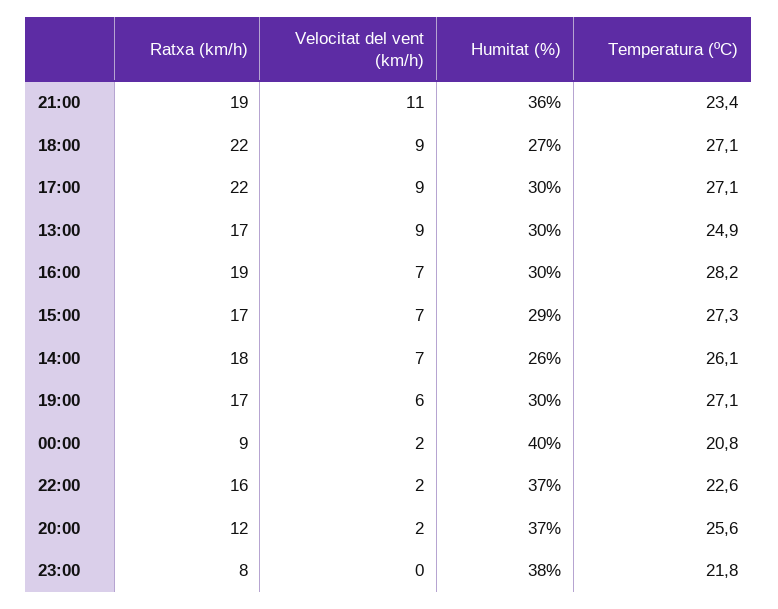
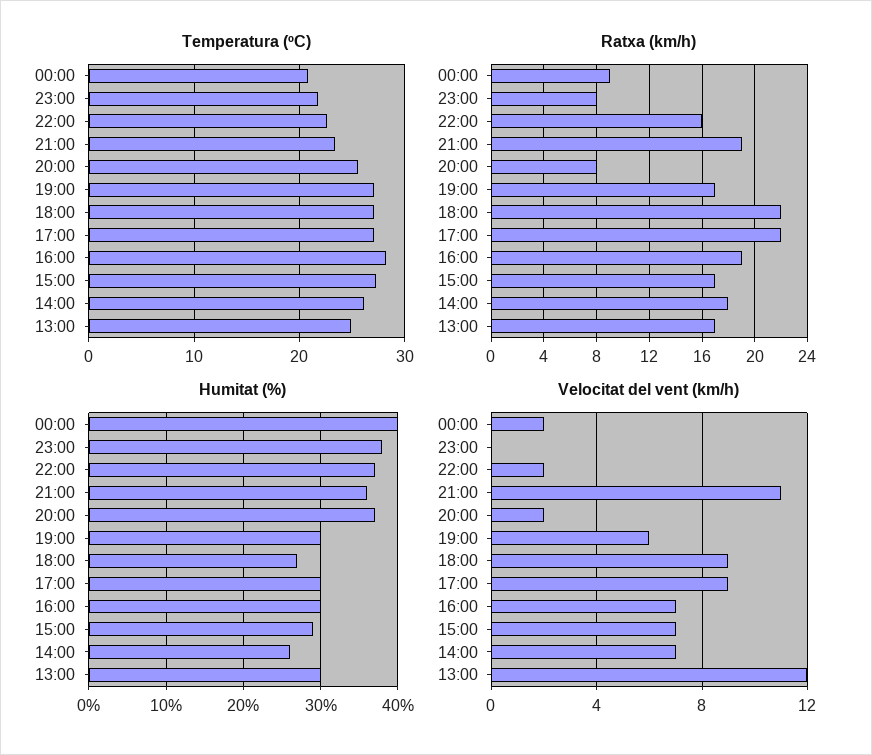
  {
    "Ratxa (km/h)": {
      "21:00": 19,
      "18:00": 22,
      "17:00": 22,
      "13:00": 17,
      "16:00": 19,
      "15:00": 17,
      "14:00": 18,
      "19:00": 17,
      "00:00": 9,
      "22:00": 16,
-     "20:00": 12,
+     "20:00": 8,
      "23:00": 8
    },
    "Velocitat del vent (km/h)": {
      "21:00": 11,
      "18:00": 9,
      "17:00": 9,
-     "13:00": 9,
+     "13:00": 12,
      "16:00": 7,
      "15:00": 7,
      "14:00": 7,
      "19:00": 6,
      "00:00": 2,
      "22:00": 2,
      "20:00": 2,
      "23:00": 0
    },
    "Humitat (%)": {
      "21:00": 36,
      "18:00": 27,
      "17:00": 30,
      "13:00": 30,
      "16:00": 30,
      "15:00": 29,
      "14:00": 26,
      "19:00": 30,
      "00:00": 40,
      "22:00": 37,
      "20:00": 37,
      "23:00": 38
    },
    "Temperatura (ºC)": {
      "21:00": 23.4,
      "18:00": 27.1,
      "17:00": 27.1,
      "13:00": 24.9,
      "16:00": 28.2,
      "15:00": 27.3,
      "14:00": 26.1,
      "19:00": 27.1,
      "00:00": 20.8,
      "22:00": 22.6,
      "20:00": 25.6,
      "23:00": 21.8
    }
  }

